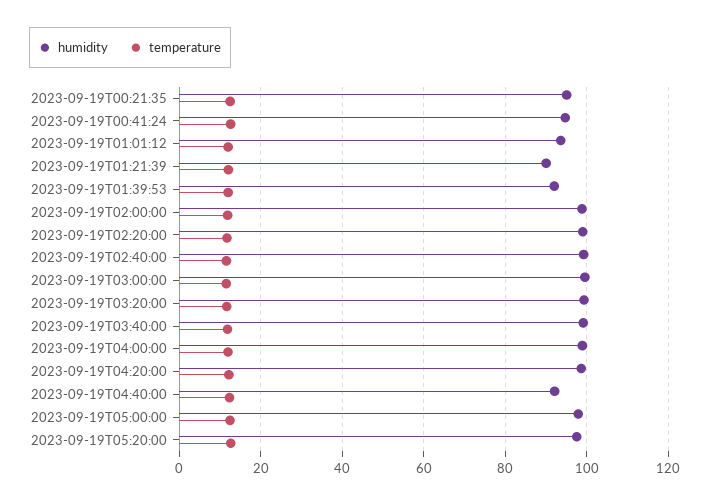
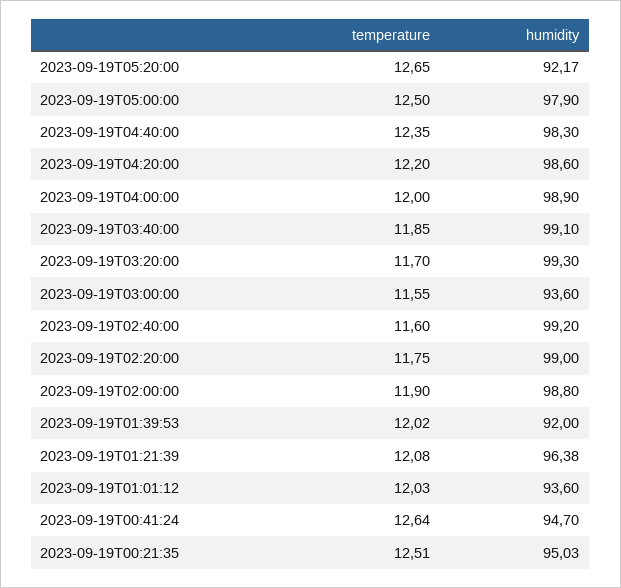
  {
    "humidity": {
      "2023-09-19T00:21:35": 95.03,
      "2023-09-19T00:41:24": 94.7,
      "2023-09-19T01:01:12": 93.6,
-     "2023-09-19T01:21:39": 90,
+     "2023-09-19T01:21:39": 96.38,
      "2023-09-19T01:39:53": 92,
      "2023-09-19T02:00:00": 98.8,
      "2023-09-19T02:20:00": 99,
      "2023-09-19T02:40:00": 99.2,
-     "2023-09-19T03:00:00": 100,
+     "2023-09-19T03:00:00": 93.6,
      "2023-09-19T03:20:00": 99.3,
      "2023-09-19T03:40:00": 99.1,
      "2023-09-19T04:00:00": 98.9,
      "2023-09-19T04:20:00": 98.6,
-     "2023-09-19T04:40:00": 92,
+     "2023-09-19T04:40:00": 98.3,
      "2023-09-19T05:00:00": 97.9,
-     "2023-09-19T05:20:00": 98
+     "2023-09-19T05:20:00": 92.17
    },
    "temperature": {
      "2023-09-19T00:21:35": 12.51,
      "2023-09-19T00:41:24": 12.64,
      "2023-09-19T01:01:12": 12.03,
      "2023-09-19T01:21:39": 12.08,
      "2023-09-19T01:39:53": 12.02,
      "2023-09-19T02:00:00": 11.9,
      "2023-09-19T02:20:00": 11.75,
      "2023-09-19T02:40:00": 11.6,
      "2023-09-19T03:00:00": 11.55,
      "2023-09-19T03:20:00": 11.7,
      "2023-09-19T03:40:00": 11.85,
      "2023-09-19T04:00:00": 12,
      "2023-09-19T04:20:00": 12.2,
      "2023-09-19T04:40:00": 12.35,
      "2023-09-19T05:00:00": 12.5,
      "2023-09-19T05:20:00": 12.65
    }
  }

